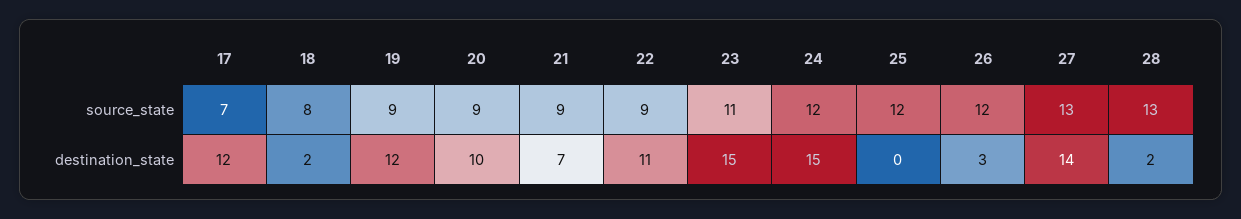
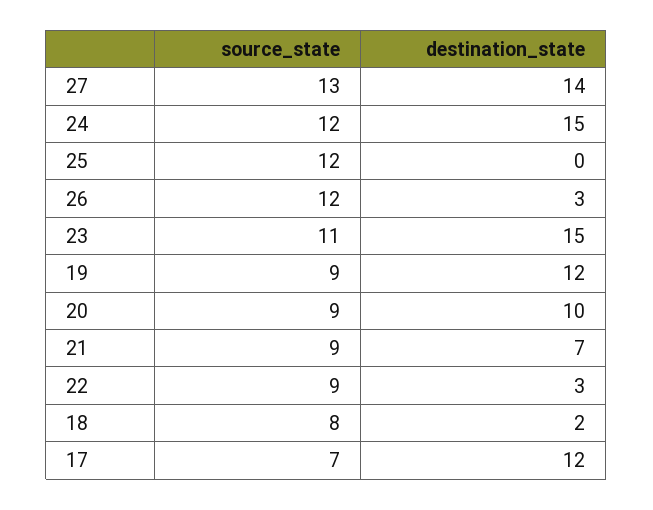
  {
    "17": {
      "source_state": 7,
      "destination_state": 12
    },
    "18": {
      "source_state": 8,
      "destination_state": 2
    },
    "19": {
      "source_state": 9,
      "destination_state": 12
    },
    "20": {
      "source_state": 9,
      "destination_state": 10
    },
    "21": {
      "source_state": 9,
      "destination_state": 7
    },
    "22": {
      "source_state": 9,
-     "destination_state": 11
+     "destination_state": 3
    },
    "23": {
      "source_state": 11,
      "destination_state": 15
    },
    "24": {
      "source_state": 12,
      "destination_state": 15
    },
    "25": {
      "source_state": 12,
      "destination_state": 0
    },
    "26": {
      "source_state": 12,
      "destination_state": 3
    },
    "27": {
      "source_state": 13,
      "destination_state": 14
-   },
+   }
-   "28": {
-     "source_state": 13,
-     "destination_state": 2
-   }
  }

